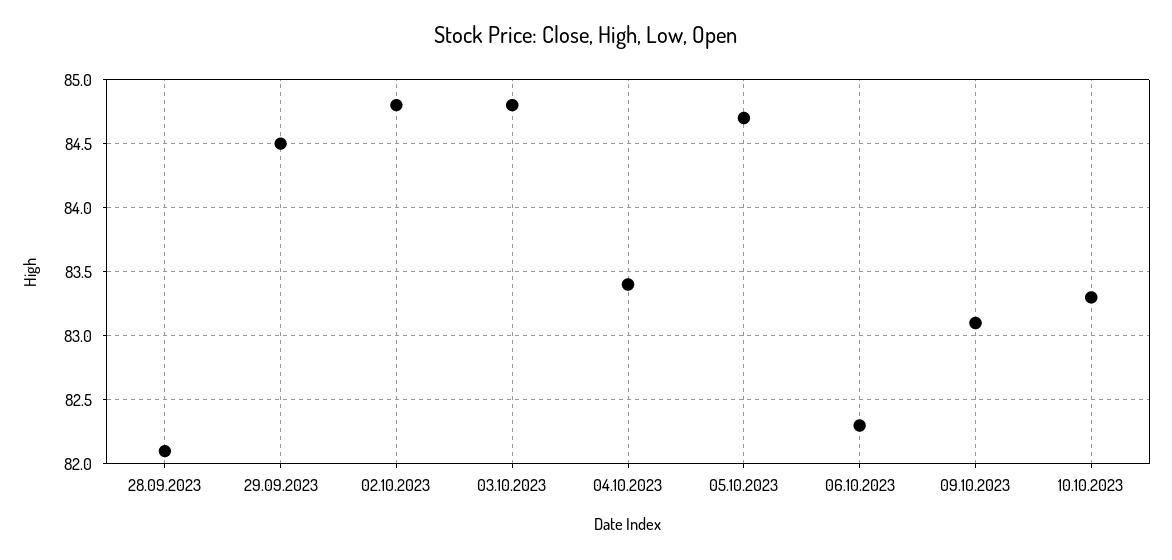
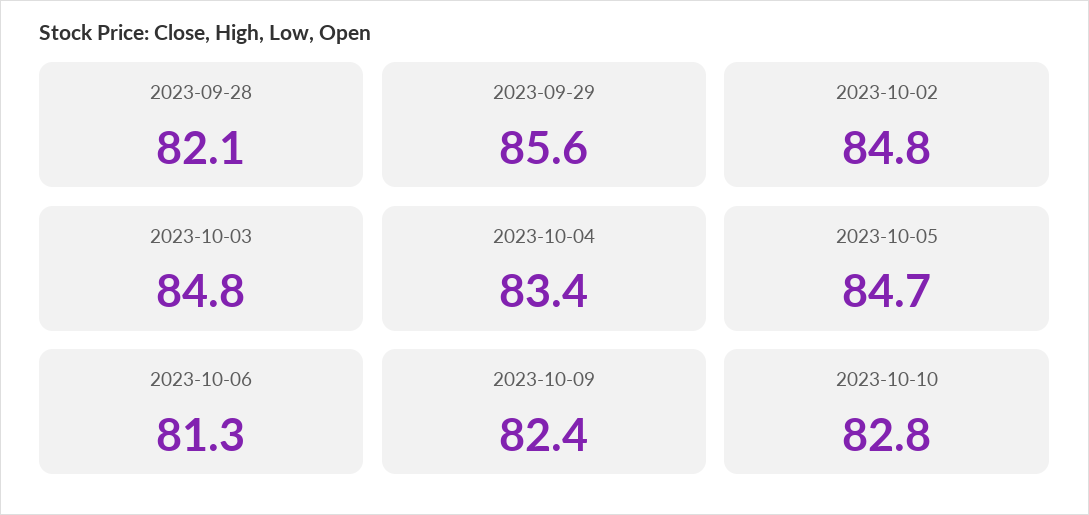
  {
    "28.09.2023": 82.1,
-   "29.09.2023": 84.5,
+   "29.09.2023": 85.6,
    "02.10.2023": 84.8,
    "03.10.2023": 84.8,
    "04.10.2023": 83.4,
    "05.10.2023": 84.7,
-   "06.10.2023": 82.3,
+   "06.10.2023": 81.3,
-   "09.10.2023": 83.1,
+   "09.10.2023": 82.4,
-   "10.10.2023": 83.3
+   "10.10.2023": 82.8
  }

